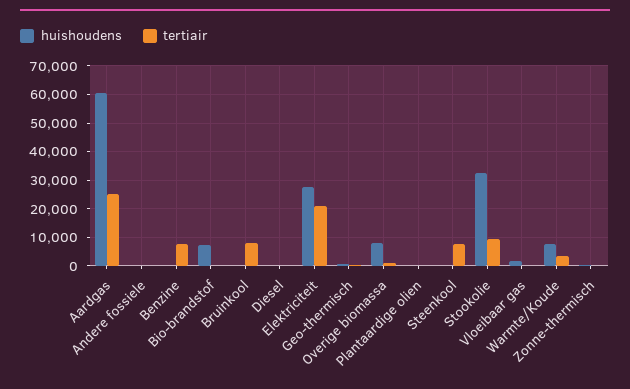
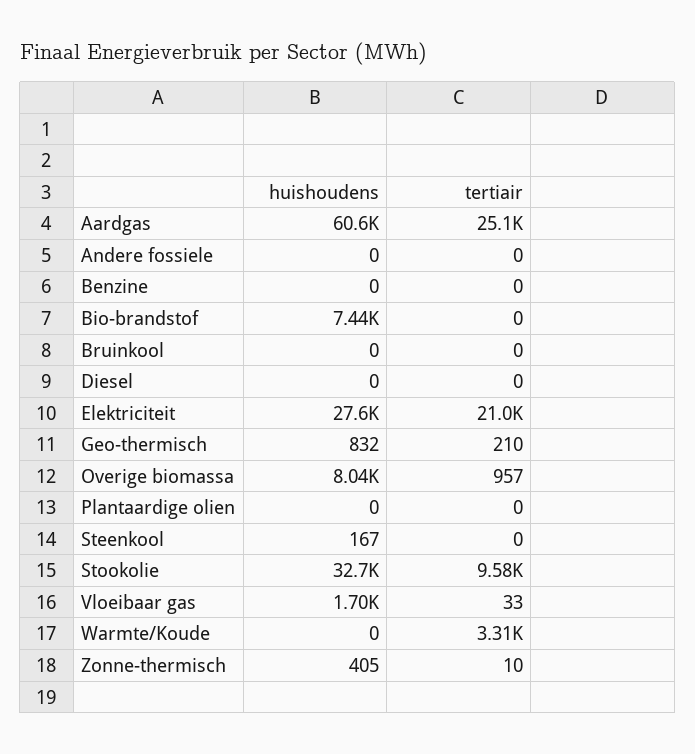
  {
    "huishoudens": {
      "Aardgas": 60600,
      "Andere fossiele": 0,
      "Benzine": 0,
      "Bio-brandstof": 7440,
      "Bruinkool": 0,
      "Diesel": 0,
      "Elektriciteit": 27600,
      "Geo-thermisch": 832,
      "Overige biomassa": 8040,
      "Plantaardige olien": 0,
      "Steenkool": 167,
      "Stookolie": 32700,
      "Vloeibaar gas": 1700,
-     "Warmte/Koude": 7500,
+     "Warmte/Koude": 0,
      "Zonne-thermisch": 405
    },
    "tertiair": {
      "Aardgas": 25100,
      "Andere fossiele": 0,
-     "Benzine": 7500,
+     "Benzine": 0,
      "Bio-brandstof": 0,
-     "Bruinkool": 7500,
+     "Bruinkool": 0,
      "Diesel": 0,
      "Elektriciteit": 21000,
      "Geo-thermisch": 210,
      "Overige biomassa": 957,
      "Plantaardige olien": 0,
-     "Steenkool": 7500,
+     "Steenkool": 0,
      "Stookolie": 9580,
      "Vloeibaar gas": 33,
      "Warmte/Koude": 3310,
      "Zonne-thermisch": 10
    }
  }

